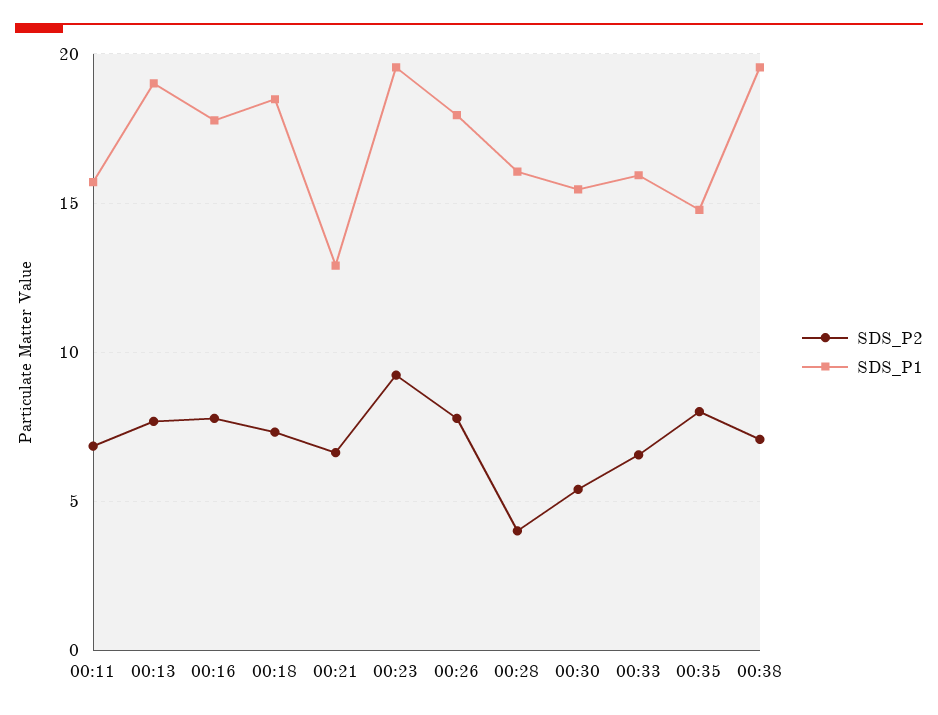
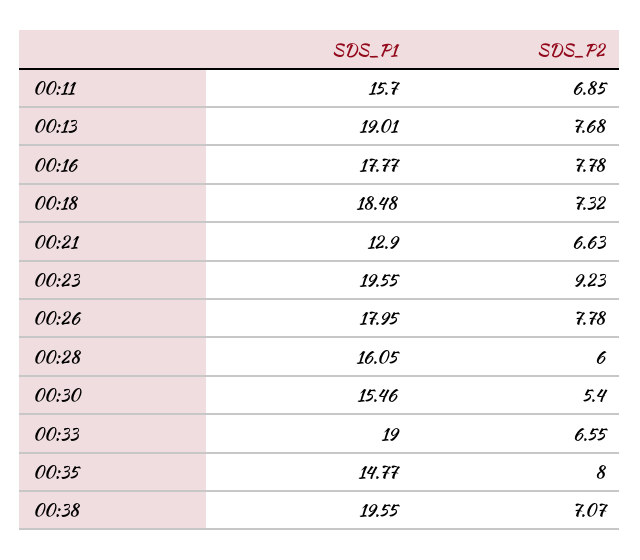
  {
    "SDS_P2": {
      "00:11": 6.85,
      "00:13": 7.68,
      "00:16": 7.78,
      "00:18": 7.32,
      "00:21": 6.63,
      "00:23": 9.23,
      "00:26": 7.78,
-     "00:28": 4,
+     "00:28": 6,
      "00:30": 5.4,
      "00:33": 6.55,
      "00:35": 8,
      "00:38": 7.07
    },
    "SDS_P1": {
      "00:11": 15.7,
      "00:13": 19.01,
      "00:16": 17.77,
      "00:18": 18.48,
      "00:21": 12.9,
      "00:23": 19.55,
      "00:26": 17.95,
      "00:28": 16.05,
      "00:30": 15.46,
-     "00:33": 16,
+     "00:33": 19,
      "00:35": 14.77,
      "00:38": 19.55
    }
  }

